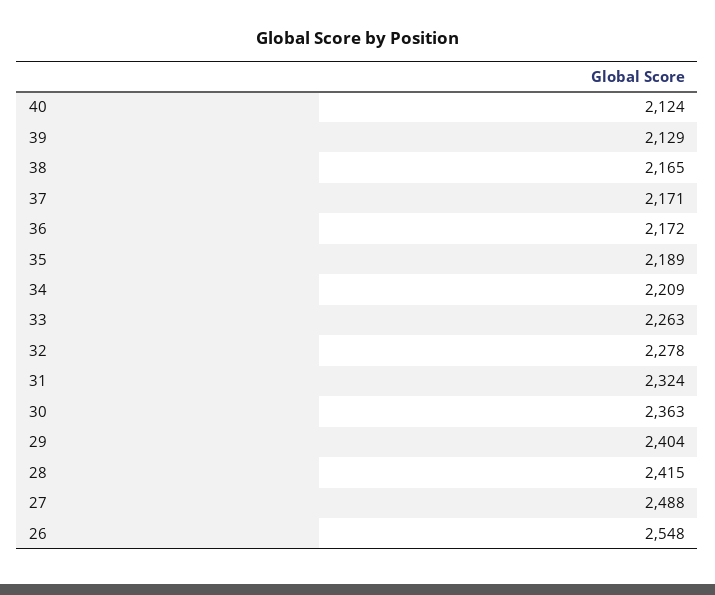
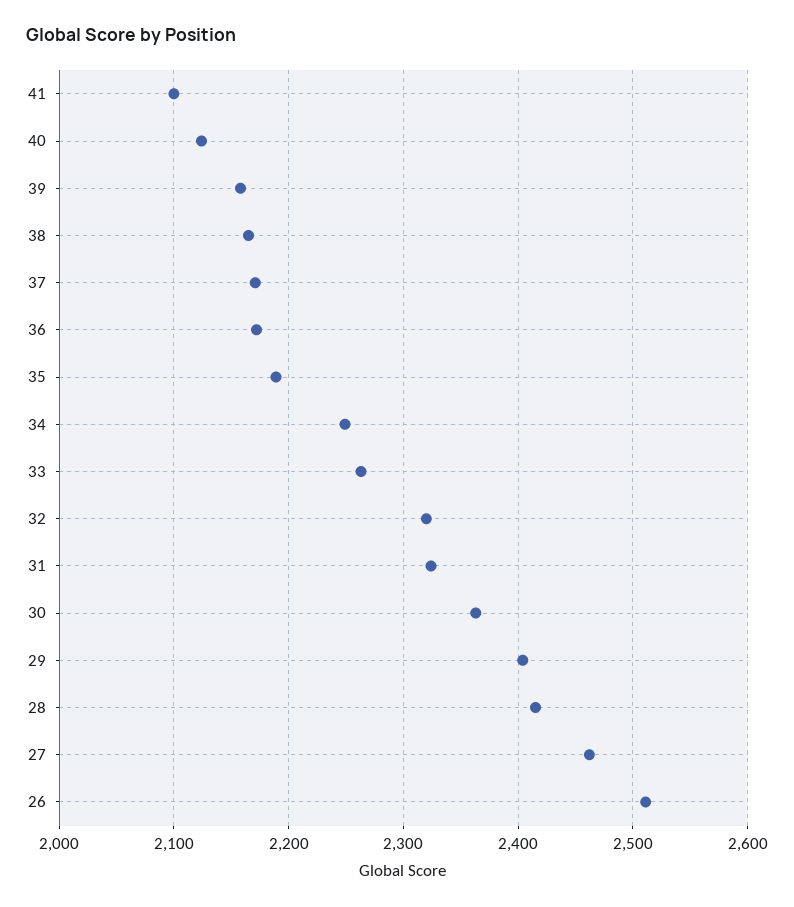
  {
    "40": 2124,
-   "39": 2129,
+   "39": 2160,
    "38": 2165,
    "37": 2171,
    "36": 2172,
    "35": 2189,
-   "34": 2209,
+   "34": 2250,
    "33": 2263,
-   "32": 2278,
+   "32": 2320,
    "31": 2324,
    "30": 2363,
    "29": 2404,
    "28": 2415,
-   "27": 2488,
+   "27": 2460,
-   "26": 2548
+   "26": 2510,
+   "41": 2100
  }

